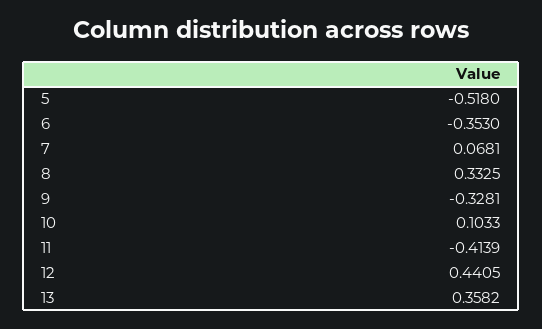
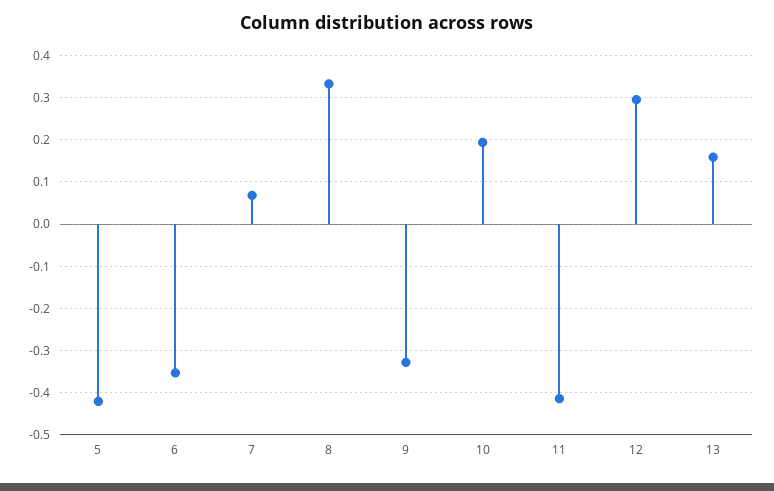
  {
-   "5": -0.518,
+   "5": -0.42,
    "6": -0.353,
    "7": 0.0681,
    "8": 0.3325,
    "9": -0.3281,
-   "10": 0.1033,
+   "10": 0.2,
    "11": -0.4139,
-   "12": 0.4405,
+   "12": 0.3,
-   "13": 0.3582
+   "13": 0.16
  }

